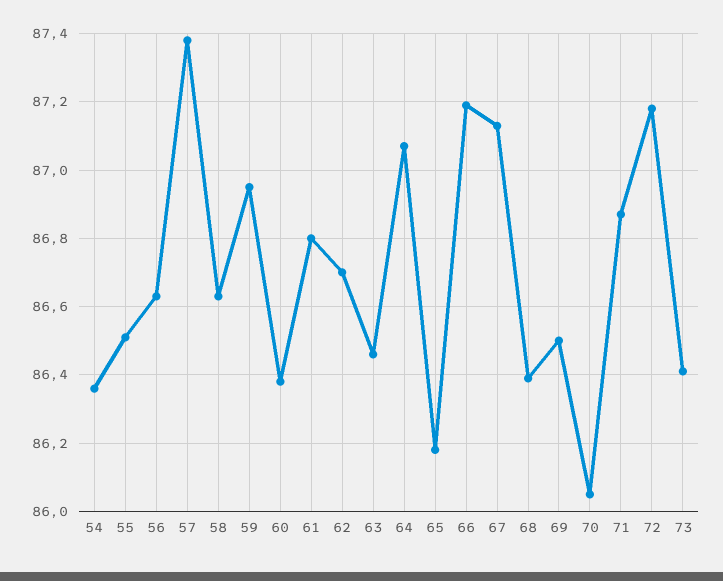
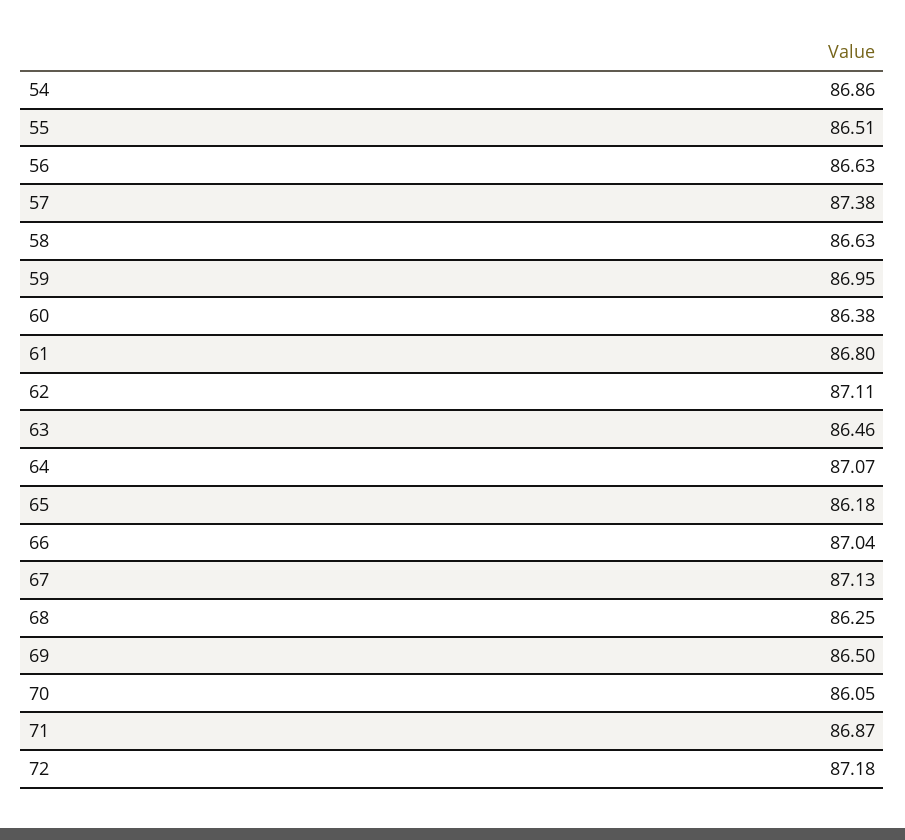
  {
-   "54": 86.35,
+   "54": 86.86,
    "55": 86.51,
    "56": 86.63,
    "57": 87.38,
    "58": 86.63,
    "59": 86.95,
    "60": 86.38,
    "61": 86.8,
-   "62": 86.7,
+   "62": 87.11,
    "63": 86.46,
    "64": 87.07,
    "65": 86.18,
-   "66": 87.2,
+   "66": 87.04,
    "67": 87.13,
-   "68": 86.4,
+   "68": 86.25,
    "69": 86.5,
    "70": 86.05,
    "71": 86.87,
-   "72": 87.18,
+   "72": 87.18
-   "73": 86.4
  }

